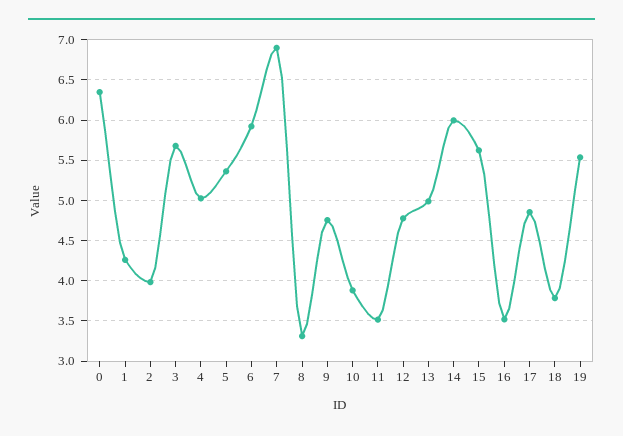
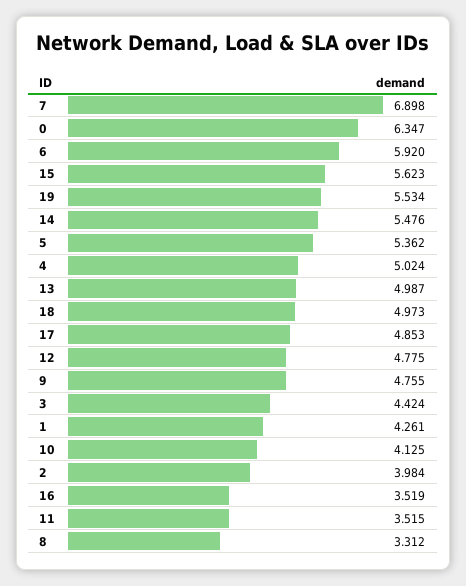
  {
    "0": 6.347,
    "1": 4.261,
    "2": 3.984,
-   "3": 5.7,
+   "3": 4.424,
    "4": 5.024,
    "5": 5.362,
    "6": 5.92,
    "7": 6.898,
    "8": 3.312,
    "9": 4.755,
-   "10": 3.9,
+   "10": 4.125,
    "11": 3.515,
    "12": 4.775,
    "13": 4.987,
-   "14": 6,
+   "14": 5.476,
    "15": 5.623,
    "16": 3.519,
    "17": 4.853,
-   "18": 3.8,
+   "18": 4.973,
    "19": 5.534
  }

